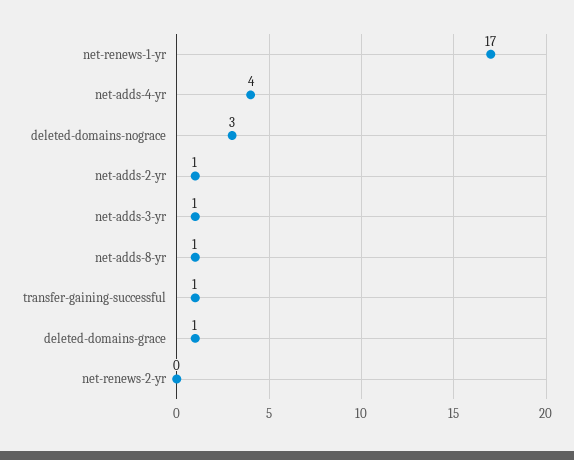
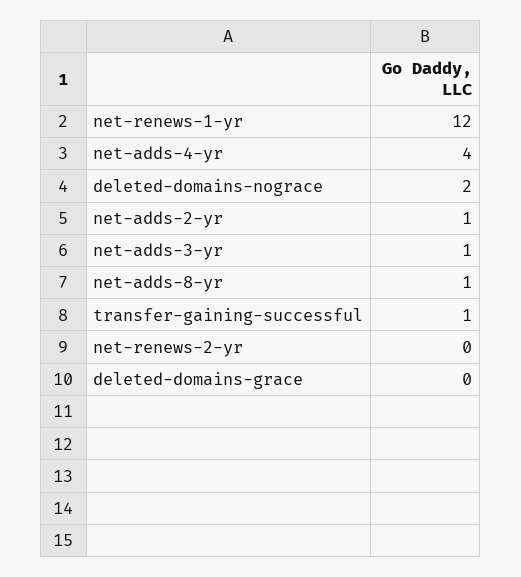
  {
-   "net-renews-1-yr": 17,
+   "net-renews-1-yr": 12,
    "net-adds-4-yr": 4,
-   "deleted-domains-nograce": 3,
+   "deleted-domains-nograce": 2,
    "net-adds-2-yr": 1,
    "net-adds-3-yr": 1,
    "net-adds-8-yr": 1,
    "transfer-gaining-successful": 1,
-   "deleted-domains-grace": 1,
+   "deleted-domains-grace": 0,
    "net-renews-2-yr": 0
  }

